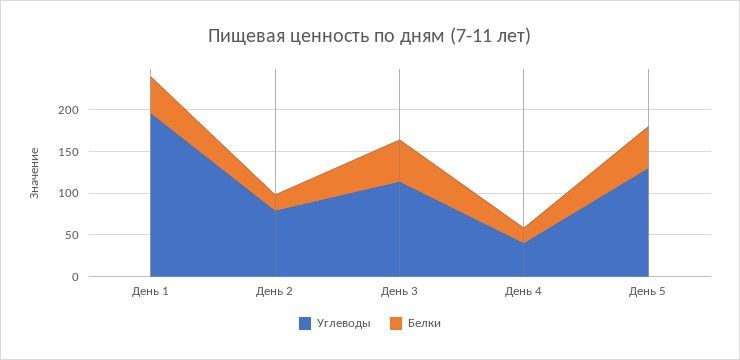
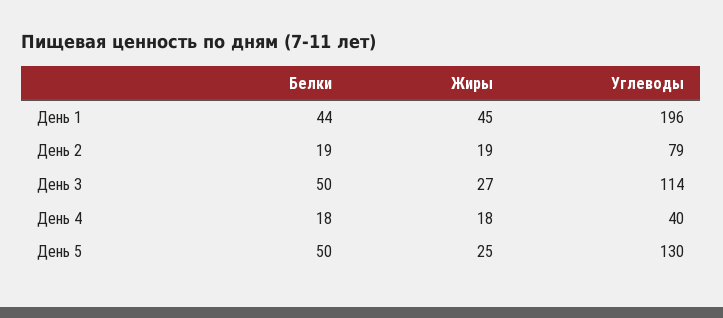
  {
    "Углеводы": {
      "День 1": 196,
      "День 2": 79,
      "День 3": 114,
      "День 4": 40,
      "День 5": 130
    },
    "Белки": {
      "День 1": 44,
      "День 2": 19,
      "День 3": 50,
      "День 4": 18,
      "День 5": 50
-   }
+   },
+   "Жиры": {
+     "День 1": 45,
+     "День 2": 19,
+     "День 3": 27,
+     "День 4": 18,
+     "День 5": 25
+   }
  }

